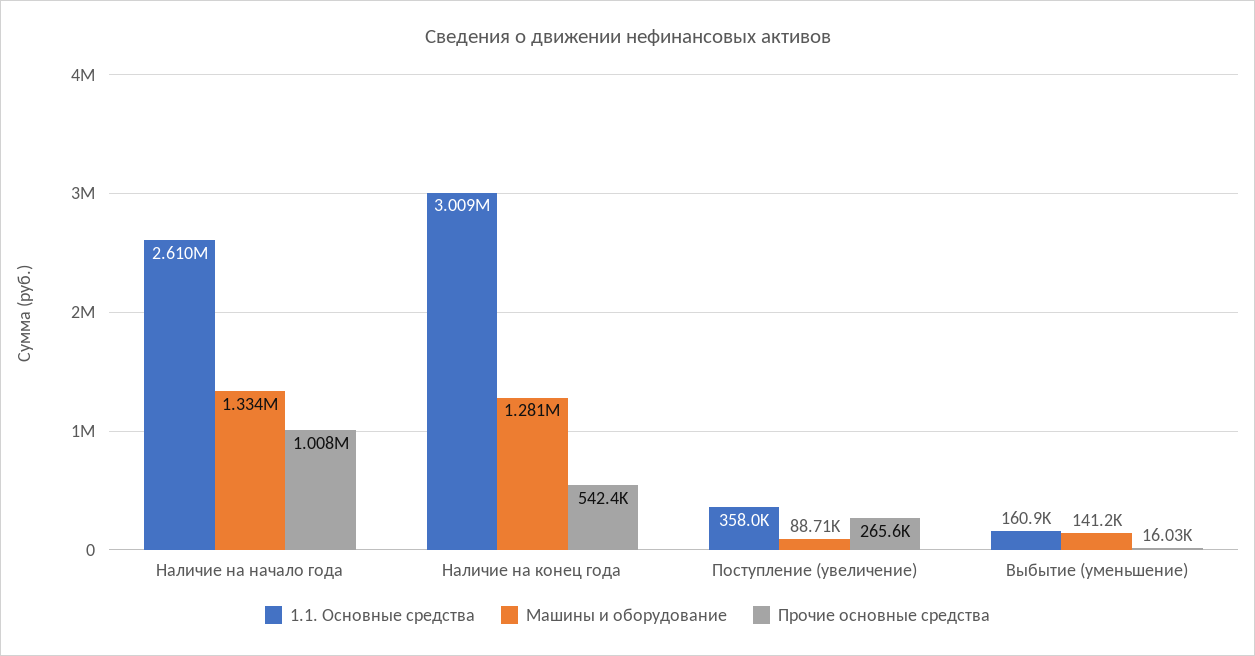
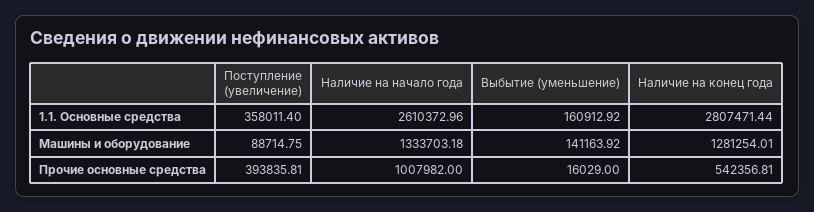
  {
    "1.1. Основные средства": {
      "Наличие на начало года": 2610372.96,
-     "Наличие на конец года": 3009000,
+     "Наличие на конец года": 2807471.44,
      "Поступление (увеличение)": 358011.4,
      "Выбытие (уменьшение)": 160912.92
    },
    "Машины и оборудование": {
      "Наличие на начало года": 1333703.18,
      "Наличие на конец года": 1281254.01,
      "Поступление (увеличение)": 88714.75,
      "Выбытие (уменьшение)": 141163.92
    },
    "Прочие основные средства": {
      "Наличие на начало года": 1007982,
      "Наличие на конец года": 542356.81,
-     "Поступление (увеличение)": 265600,
+     "Поступление (увеличение)": 393835.81,
      "Выбытие (уменьшение)": 16029
    }
  }

